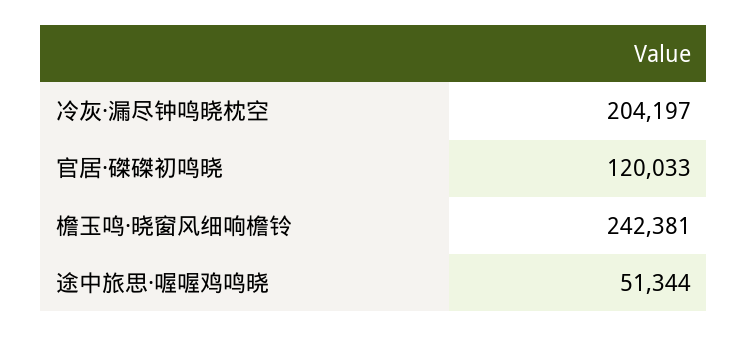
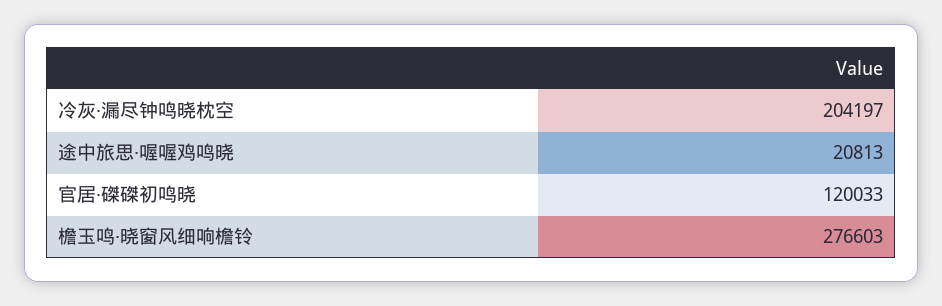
  {
    "冷灰·漏尽钟鸣晓枕空": 204197,
    "官居·磔磔初鸣晓": 120033,
-   "檐玉鸣·晓窗风细响檐铃": 242381,
+   "檐玉鸣·晓窗风细响檐铃": 276603,
-   "途中旅思·喔喔鸡鸣晓": 51344
+   "途中旅思·喔喔鸡鸣晓": 20813
  }

